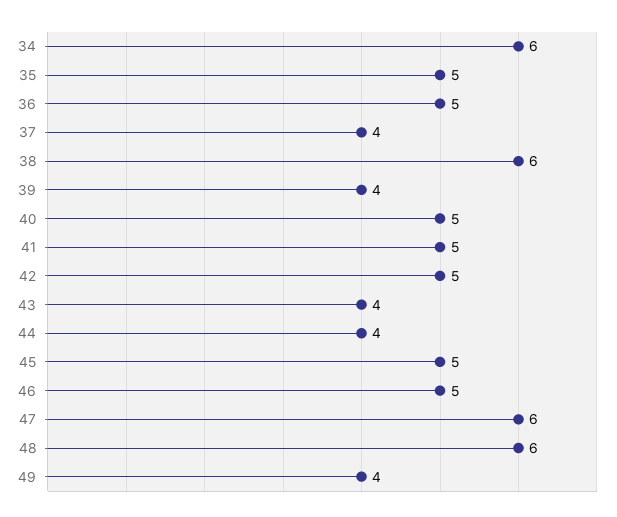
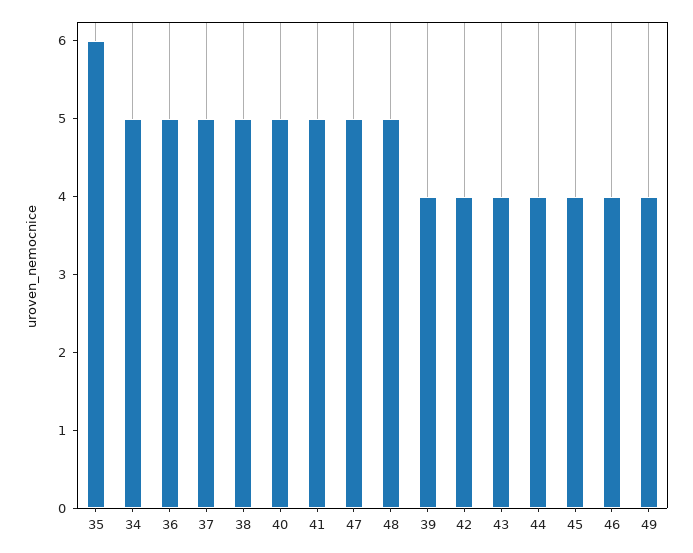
  {
-   "34": 6,
+   "34": 5,
-   "35": 5,
+   "35": 6,
    "36": 5,
-   "37": 4,
+   "37": 5,
-   "38": 6,
+   "38": 5,
    "39": 4,
    "40": 5,
    "41": 5,
-   "42": 5,
+   "42": 4,
    "43": 4,
    "44": 4,
-   "45": 5,
+   "45": 4,
-   "46": 5,
+   "46": 4,
-   "47": 6,
+   "47": 5,
-   "48": 6,
+   "48": 5,
    "49": 4
  }

